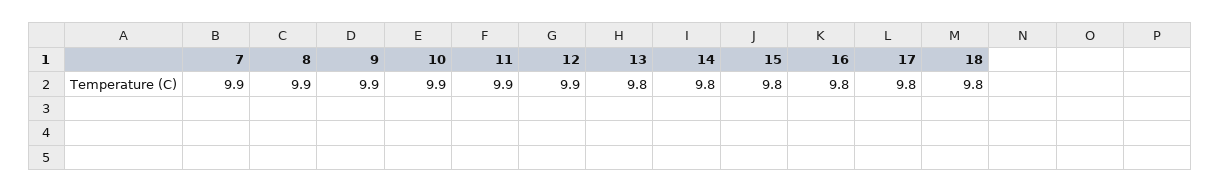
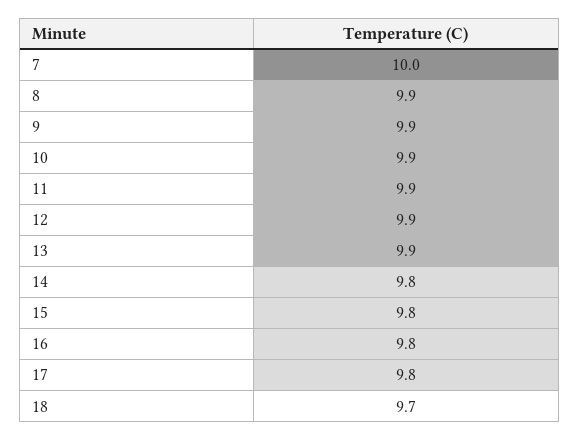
  {
-   "7": 9.9,
+   "7": 10,
    "8": 9.9,
    "9": 9.9,
    "10": 9.9,
    "11": 9.9,
    "12": 9.9,
-   "13": 9.8,
+   "13": 9.9,
    "14": 9.8,
    "15": 9.8,
    "16": 9.8,
    "17": 9.8,
-   "18": 9.8
+   "18": 9.7
  }

